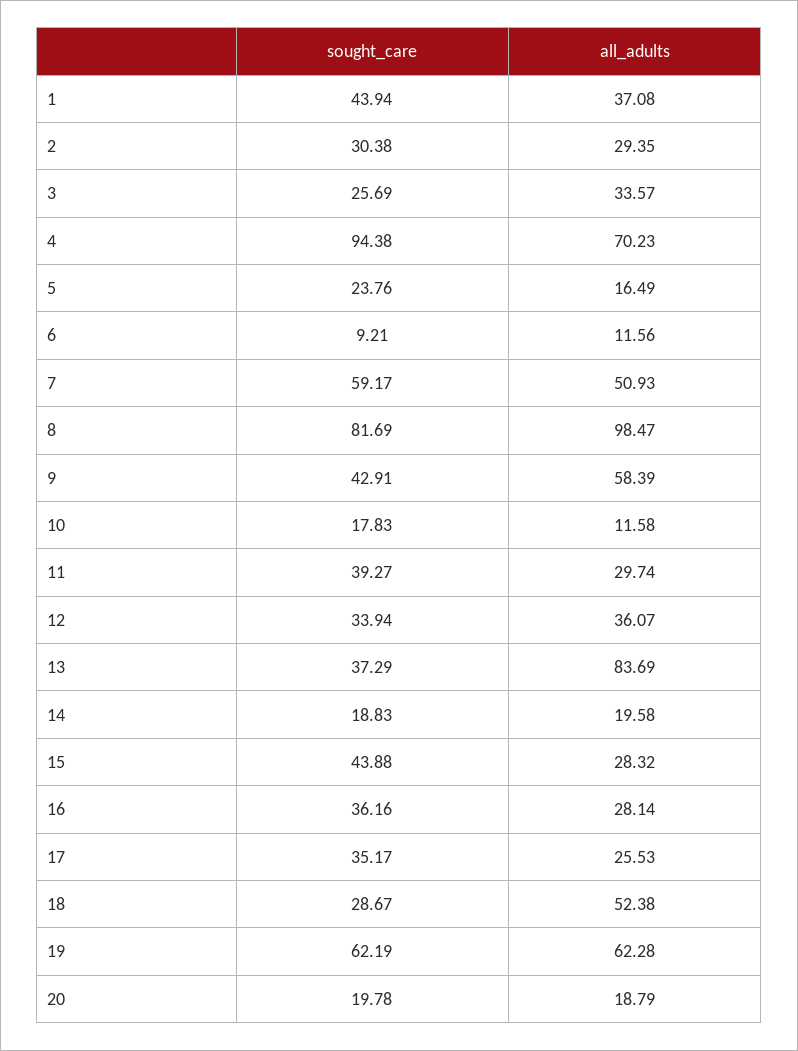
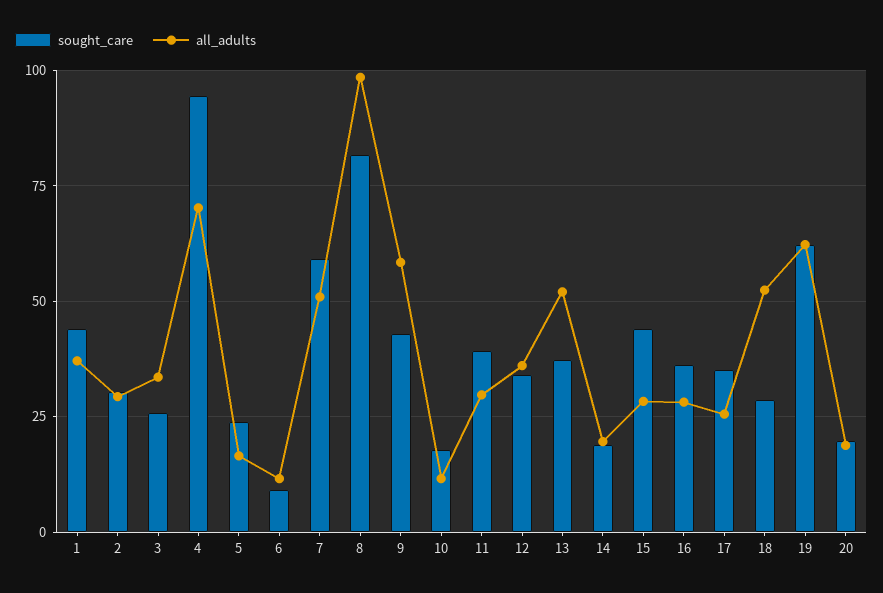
  {
    "sought_care": {
      "1": 43.94,
      "2": 30.38,
      "3": 25.69,
      "4": 94.38,
      "5": 23.76,
      "6": 9.21,
      "7": 59.17,
      "8": 81.69,
      "9": 42.91,
      "10": 17.83,
      "11": 39.27,
      "12": 33.94,
      "13": 37.29,
      "14": 18.83,
      "15": 43.88,
      "16": 36.16,
      "17": 35.17,
      "18": 28.67,
      "19": 62.19,
      "20": 19.78
    },
    "all_adults": {
      "1": 37.08,
      "2": 29.35,
      "3": 33.57,
      "4": 70.23,
      "5": 16.49,
      "6": 11.56,
      "7": 50.93,
      "8": 98.47,
      "9": 58.39,
      "10": 11.58,
      "11": 29.74,
      "12": 36.07,
-     "13": 83.69,
+     "13": 52.5,
      "14": 19.58,
      "15": 28.32,
      "16": 28.14,
      "17": 25.53,
      "18": 52.38,
      "19": 62.28,
      "20": 18.79
    }
  }

